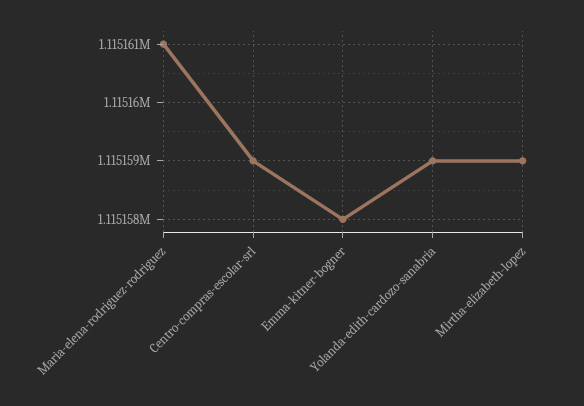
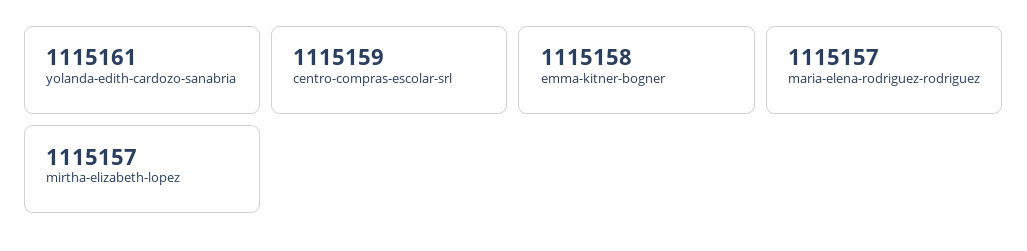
  {
-   "Maria-elena-rodriguez-rodriguez": 1115161,
+   "Maria-elena-rodriguez-rodriguez": 1115157,
    "Centro-compras-escolar-srl": 1115159,
    "Emma-kitner-bogner": 1115158,
-   "Yolanda-edith-cardozo-sanabria": 1115159,
+   "Yolanda-edith-cardozo-sanabria": 1115161,
-   "Mirtha-elizabeth-lopez": 1115159
+   "Mirtha-elizabeth-lopez": 1115157
  }

